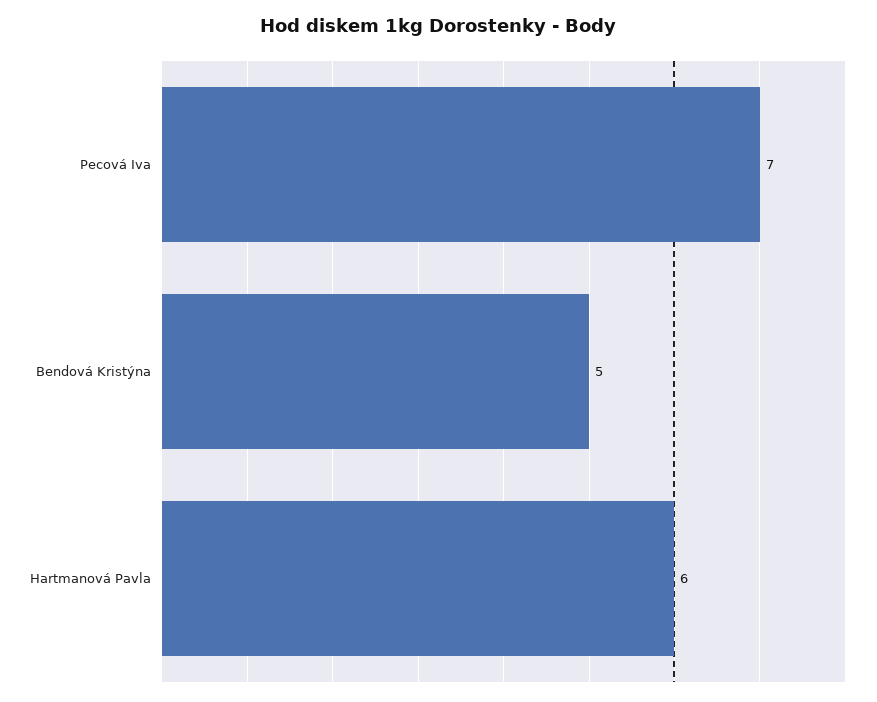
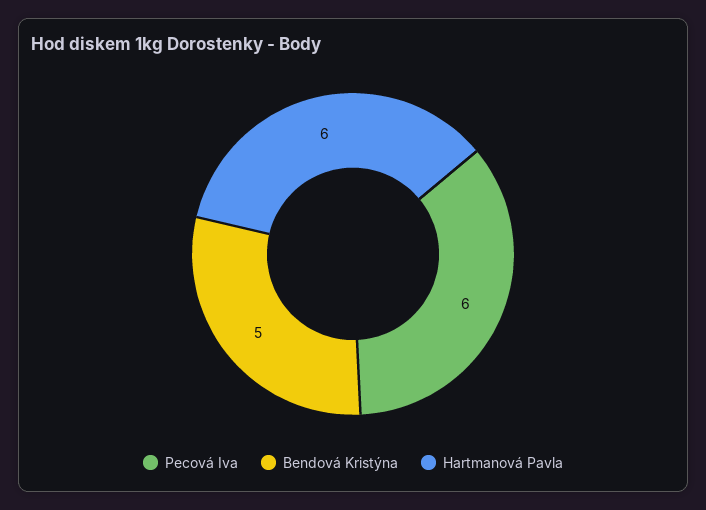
  {
-   "Pecová Iva": 7,
+   "Pecová Iva": 6,
    "Bendová Kristýna": 5,
    "Hartmanová Pavla": 6
  }

